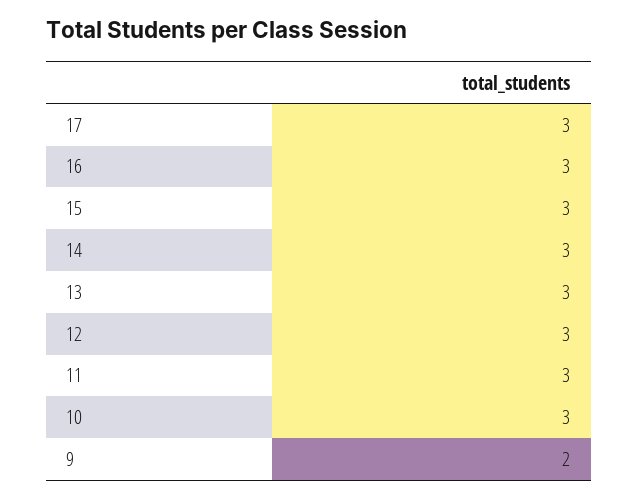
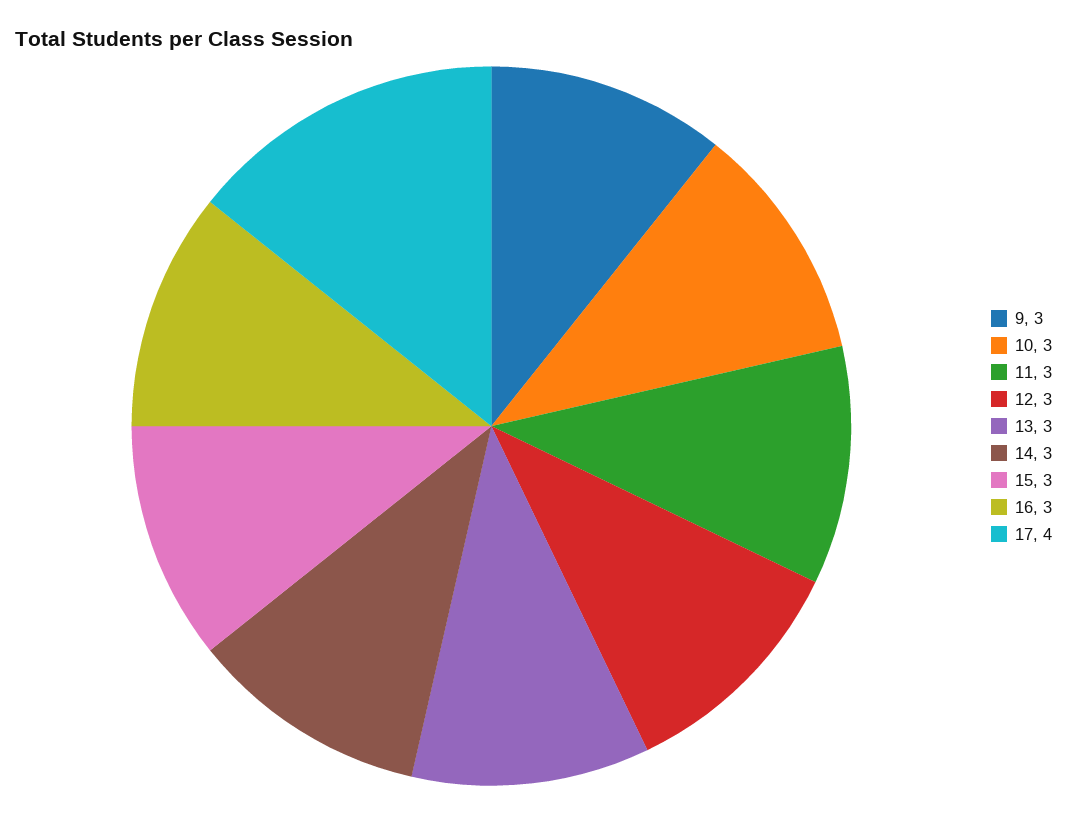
  {
-   "17": 3,
+   "17": 4,
    "16": 3,
    "15": 3,
    "14": 3,
    "13": 3,
    "12": 3,
    "11": 3,
    "10": 3,
-   "9": 2
+   "9": 3
  }

